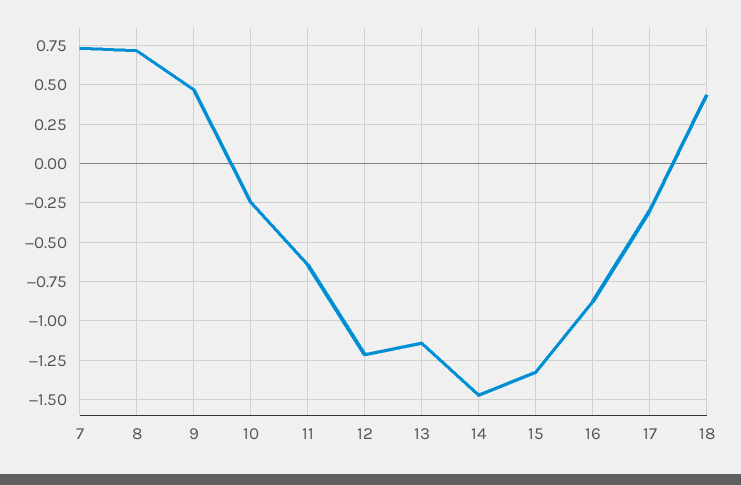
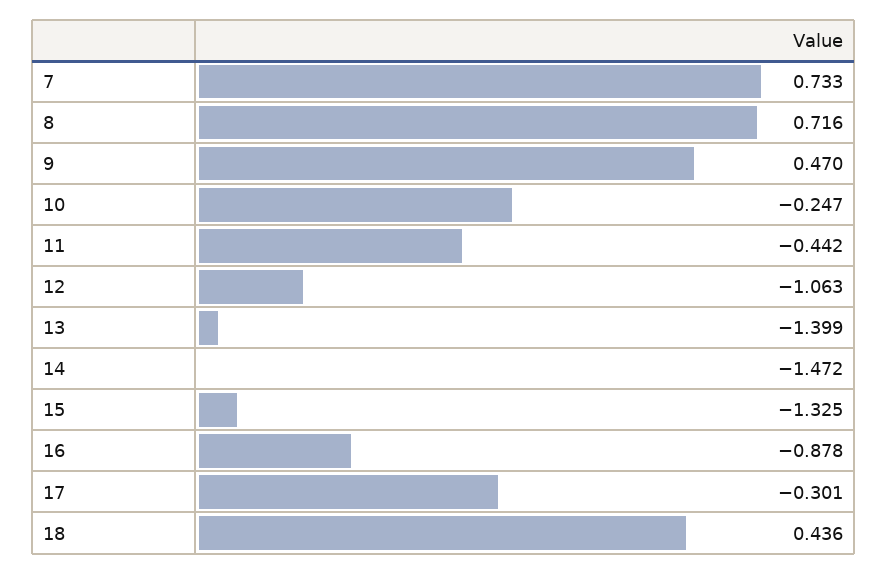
  {
    "7": 0.733,
    "8": 0.716,
    "9": 0.47,
    "10": -0.247,
-   "11": -0.65,
+   "11": -0.442,
-   "12": -1.2,
+   "12": -1.063,
-   "13": -1.15,
+   "13": -1.399,
    "14": -1.472,
    "15": -1.325,
    "16": -0.878,
    "17": -0.301,
    "18": 0.436
  }

